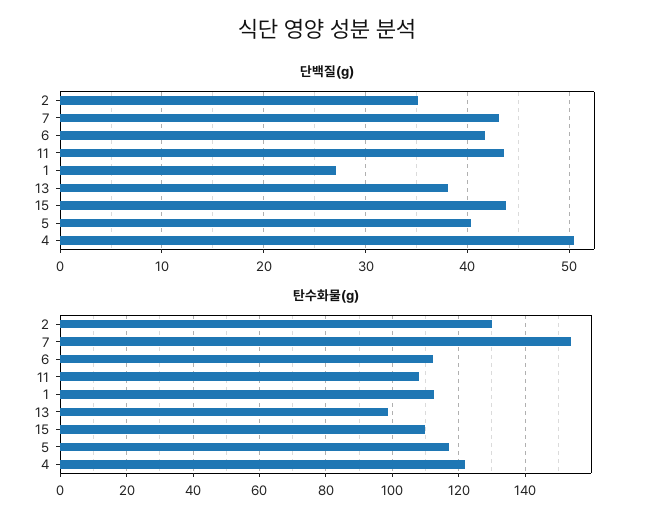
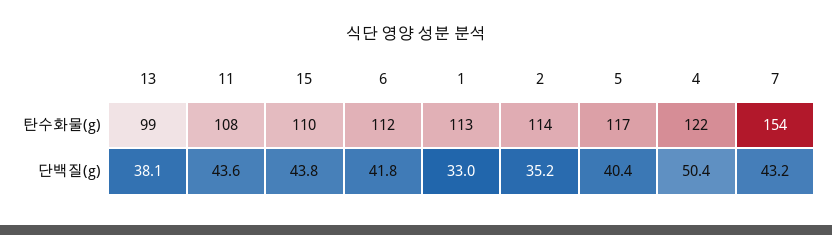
  {
    "단백질(g)": {
      "2": 35.2,
      "7": 43.2,
      "6": 41.8,
      "11": 43.6,
-     "1": 27,
+     "1": 33,
      "13": 38.1,
      "15": 43.8,
      "5": 40.4,
      "4": 50.4
    },
    "탄수화물(g)": {
-     "2": 130,
+     "2": 114,
      "7": 154,
      "6": 112,
      "11": 108,
      "1": 113,
      "13": 99,
      "15": 110,
      "5": 117,
      "4": 122
    }
  }

